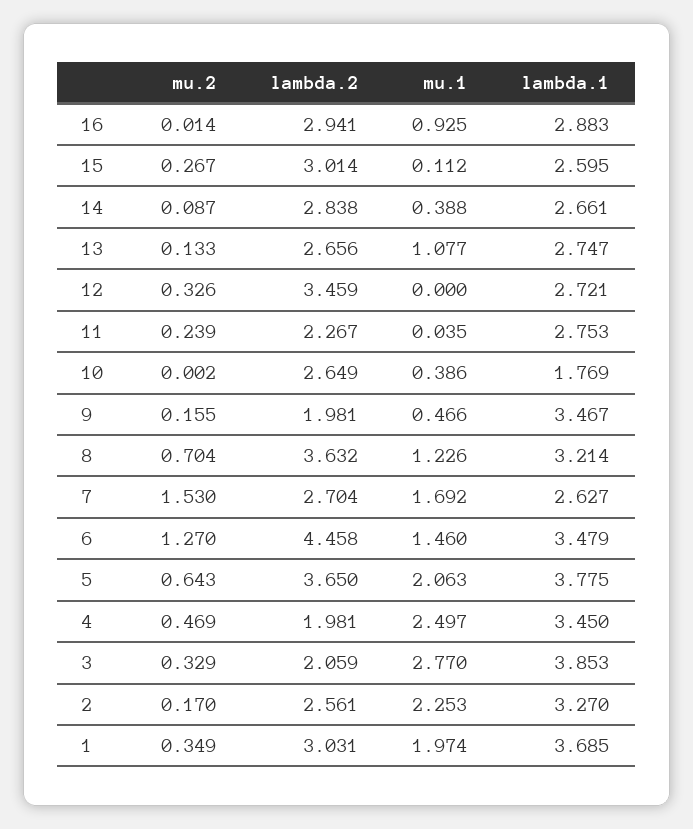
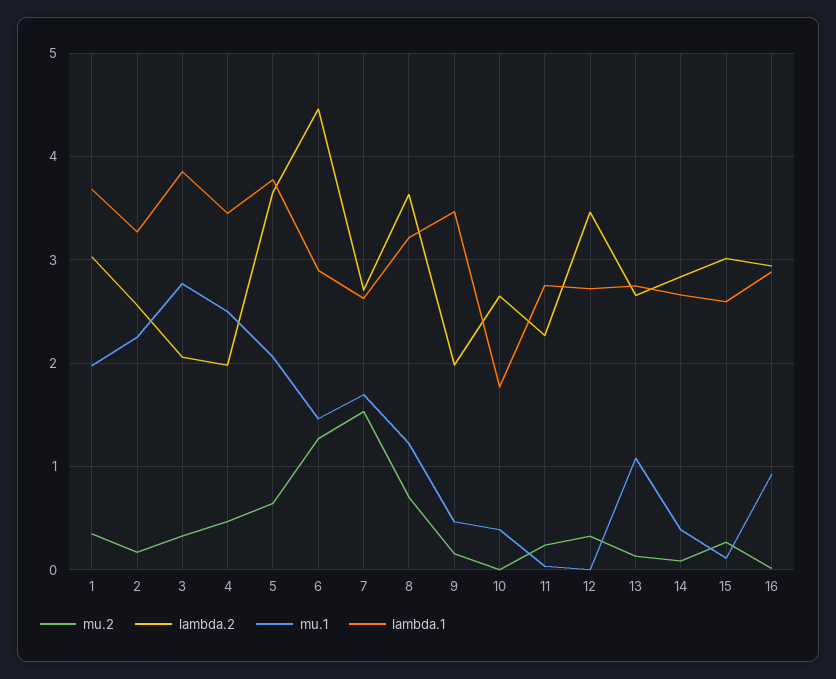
  {
    "mu.2": {
      "16": 0.014,
      "15": 0.267,
      "14": 0.087,
      "13": 0.133,
      "12": 0.326,
      "11": 0.239,
      "10": 0.002,
      "9": 0.155,
      "8": 0.704,
      "7": 1.53,
      "6": 1.27,
      "5": 0.643,
      "4": 0.469,
      "3": 0.329,
      "2": 0.17,
      "1": 0.349
    },
    "lambda.2": {
      "16": 2.941,
      "15": 3.014,
      "14": 2.838,
      "13": 2.656,
      "12": 3.459,
      "11": 2.267,
      "10": 2.649,
      "9": 1.981,
      "8": 3.632,
      "7": 2.704,
      "6": 4.458,
      "5": 3.65,
      "4": 1.981,
      "3": 2.059,
      "2": 2.561,
      "1": 3.031
    },
    "mu.1": {
      "16": 0.925,
      "15": 0.112,
      "14": 0.388,
      "13": 1.077,
      "12": 0,
      "11": 0.035,
      "10": 0.386,
      "9": 0.466,
      "8": 1.226,
      "7": 1.692,
      "6": 1.46,
      "5": 2.063,
      "4": 2.497,
      "3": 2.77,
      "2": 2.253,
      "1": 1.974
    },
    "lambda.1": {
      "16": 2.883,
      "15": 2.595,
      "14": 2.661,
      "13": 2.747,
      "12": 2.721,
      "11": 2.753,
      "10": 1.769,
      "9": 3.467,
      "8": 3.214,
      "7": 2.627,
-     "6": 3.479,
+     "6": 2.9,
      "5": 3.775,
      "4": 3.45,
      "3": 3.853,
      "2": 3.27,
      "1": 3.685
    }
  }

